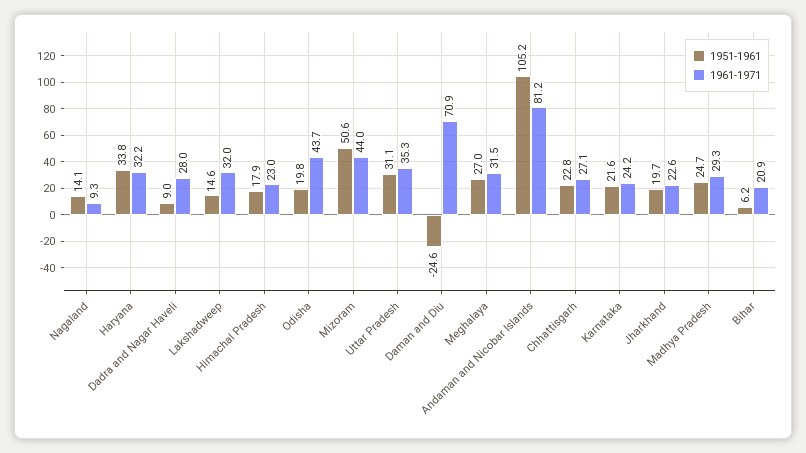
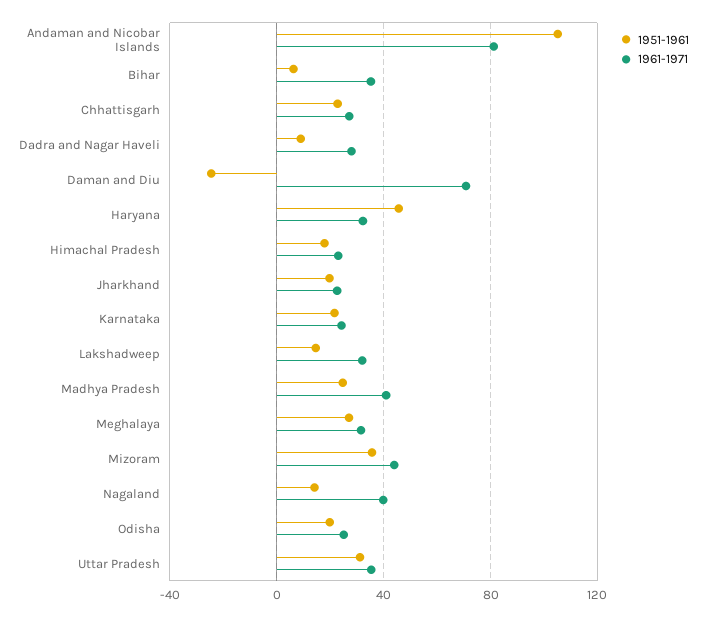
  {
    "1951-1961": {
      "Nagaland": 14.1,
-     "Haryana": 33.8,
+     "Haryana": 45,
      "Dadra and Nagar Haveli": 9,
      "Lakshadweep": 14.6,
      "Himachal Pradesh": 17.9,
      "Odisha": 19.8,
-     "Mizoram": 50.6,
+     "Mizoram": 35,
      "Uttar Pradesh": 31.1,
      "Daman and Diu": -24.6,
      "Meghalaya": 27,
      "Andaman and Nicobar Islands": 105.2,
      "Chhattisgarh": 22.8,
      "Karnataka": 21.6,
      "Jharkhand": 19.7,
      "Madhya Pradesh": 24.7,
      "Bihar": 6.2
    },
    "1961-1971": {
-     "Nagaland": 9.3,
+     "Nagaland": 40,
      "Haryana": 32.2,
      "Dadra and Nagar Haveli": 28,
      "Lakshadweep": 32,
      "Himachal Pradesh": 23,
-     "Odisha": 43.7,
+     "Odisha": 25,
      "Mizoram": 44,
      "Uttar Pradesh": 35.3,
      "Daman and Diu": 70.9,
      "Meghalaya": 31.5,
      "Andaman and Nicobar Islands": 81.2,
      "Chhattisgarh": 27.1,
      "Karnataka": 24.2,
      "Jharkhand": 22.6,
-     "Madhya Pradesh": 29.3,
+     "Madhya Pradesh": 40,
-     "Bihar": 20.9
+     "Bihar": 35
    }
  }

